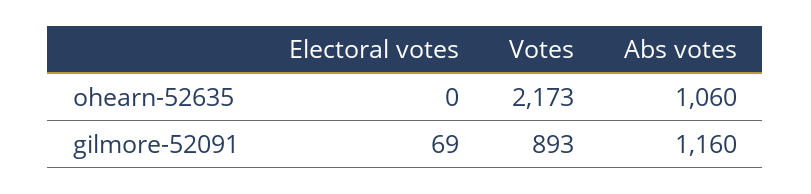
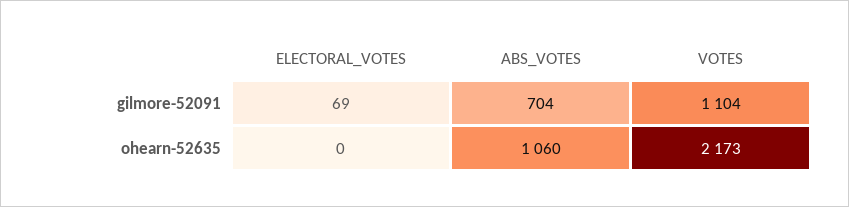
  {
    "Electoral votes": {
      "ohearn-52635": 0,
      "gilmore-52091": 69
    },
    "Votes": {
      "ohearn-52635": 2173,
-     "gilmore-52091": 893
+     "gilmore-52091": 1104
    },
    "Abs votes": {
      "ohearn-52635": 1060,
-     "gilmore-52091": 1160
+     "gilmore-52091": 704
    }
  }

